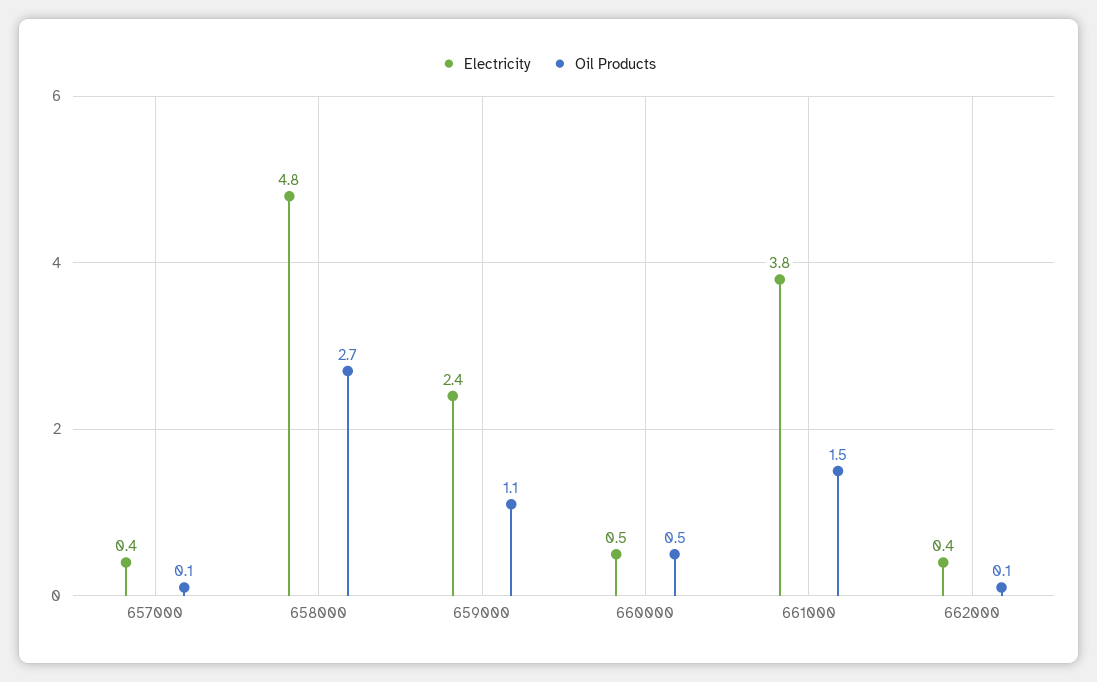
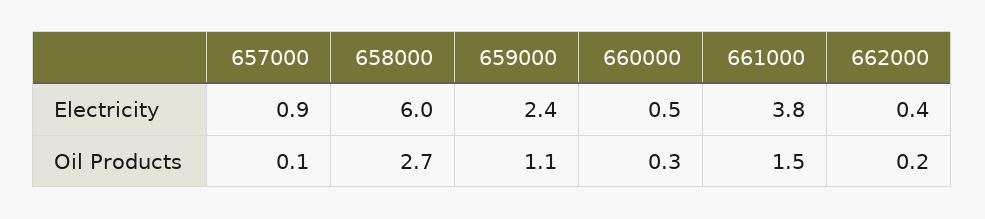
  {
    "Electricity": {
-     "657000": 0.4,
+     "657000": 0.9,
-     "658000": 4.8,
+     "658000": 6,
      "659000": 2.4,
      "660000": 0.5,
      "661000": 3.8,
      "662000": 0.4
    },
    "Oil Products": {
      "657000": 0.1,
      "658000": 2.7,
      "659000": 1.1,
-     "660000": 0.5,
+     "660000": 0.3,
      "661000": 1.5,
-     "662000": 0.1
+     "662000": 0.2
    }
  }

